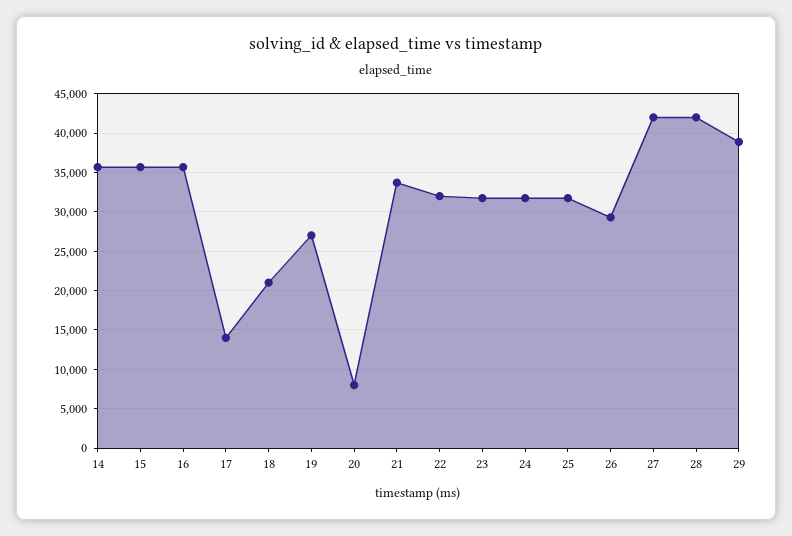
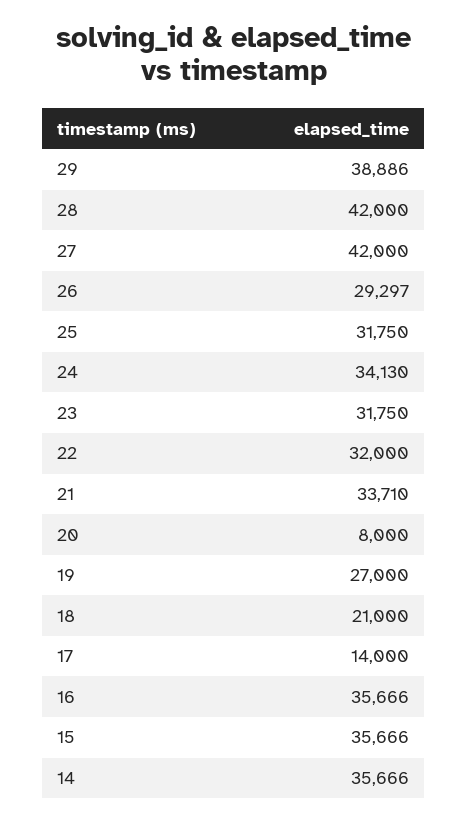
  {
    "14": 35666,
    "15": 35666,
    "16": 35666,
    "17": 14000,
    "18": 21000,
    "19": 27000,
    "20": 8000,
    "21": 33710,
    "22": 32000,
    "23": 31750,
-   "24": 32000,
+   "24": 34130,
    "25": 31750,
    "26": 29297,
    "27": 42000,
    "28": 42000,
    "29": 38886
  }

